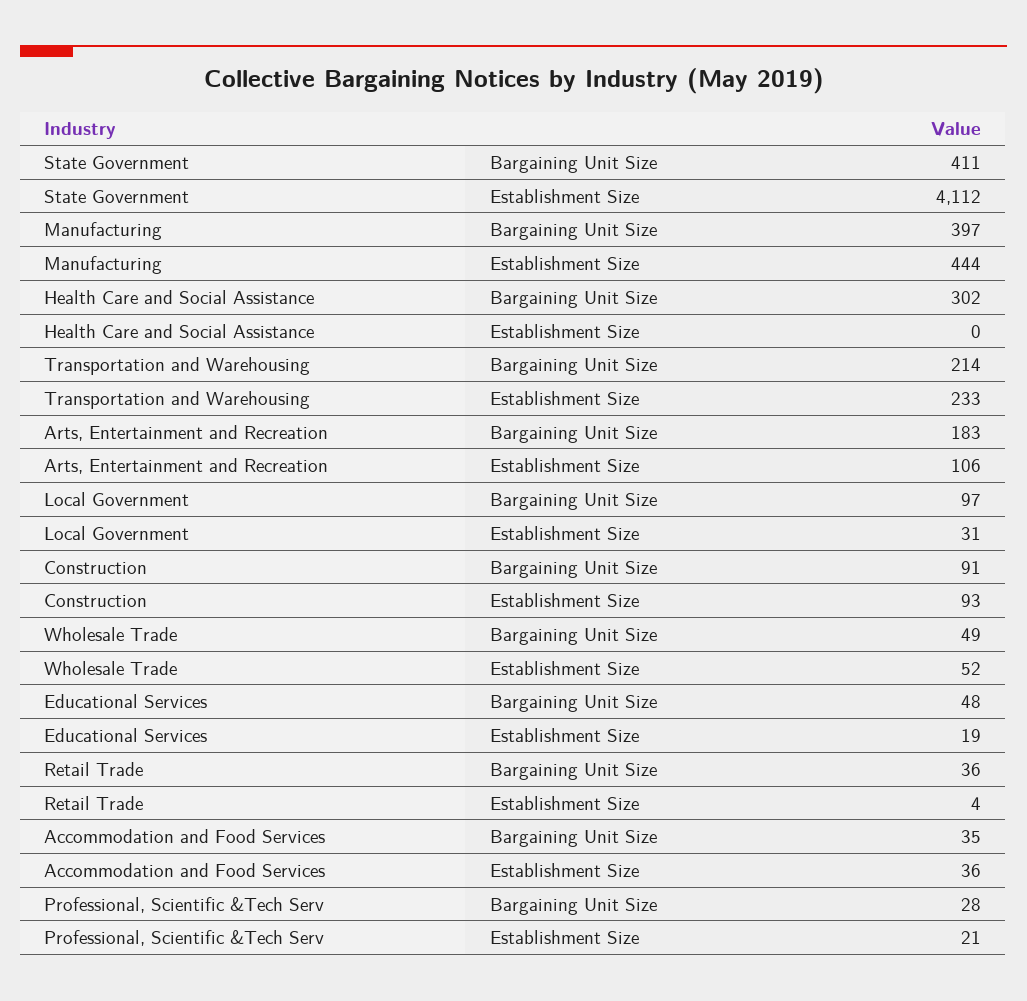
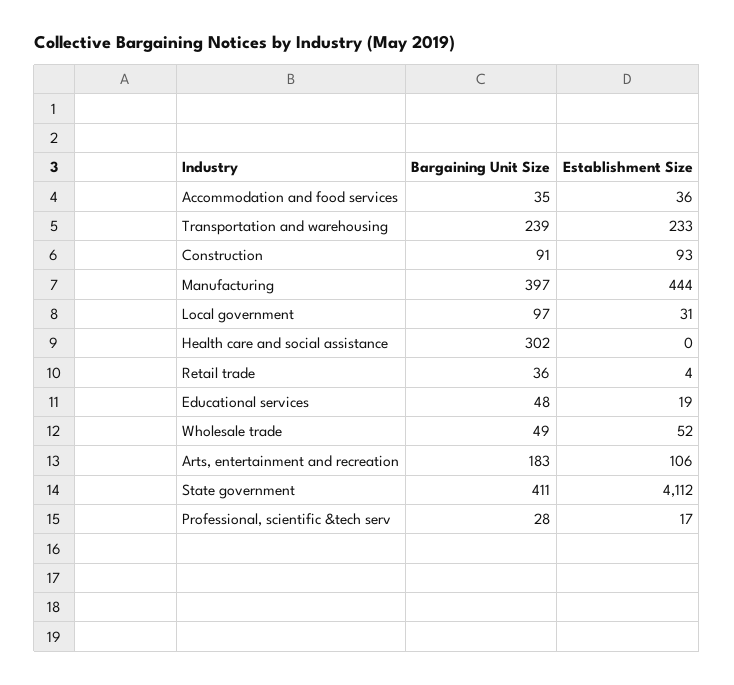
  {
    "State Government": {
      "Bargaining Unit Size": 411,
      "Establishment Size": 4112
    },
    "Manufacturing": {
      "Bargaining Unit Size": 397,
      "Establishment Size": 444
    },
    "Health Care and Social Assistance": {
      "Bargaining Unit Size": 302,
      "Establishment Size": 0
    },
    "Transportation and Warehousing": {
-     "Bargaining Unit Size": 214,
+     "Bargaining Unit Size": 239,
      "Establishment Size": 233
    },
    "Arts, Entertainment and Recreation": {
      "Bargaining Unit Size": 183,
      "Establishment Size": 106
    },
    "Local Government": {
      "Bargaining Unit Size": 97,
      "Establishment Size": 31
    },
    "Construction": {
      "Bargaining Unit Size": 91,
      "Establishment Size": 93
    },
    "Wholesale Trade": {
      "Bargaining Unit Size": 49,
      "Establishment Size": 52
    },
    "Educational Services": {
      "Bargaining Unit Size": 48,
      "Establishment Size": 19
    },
    "Retail Trade": {
      "Bargaining Unit Size": 36,
      "Establishment Size": 4
    },
    "Accommodation and Food Services": {
      "Bargaining Unit Size": 35,
      "Establishment Size": 36
    },
    "Professional, Scientific &Tech Serv": {
      "Bargaining Unit Size": 28,
-     "Establishment Size": 21
+     "Establishment Size": 17
    }
  }

